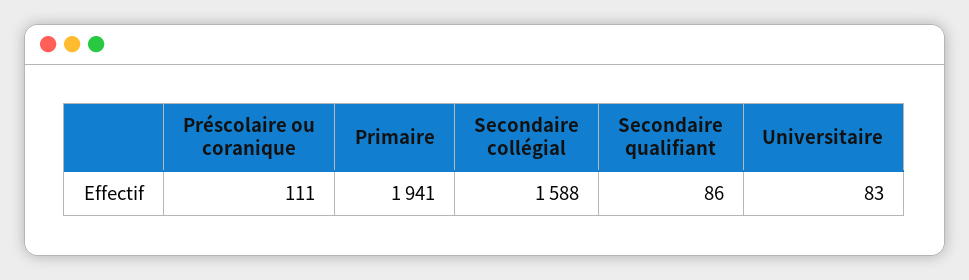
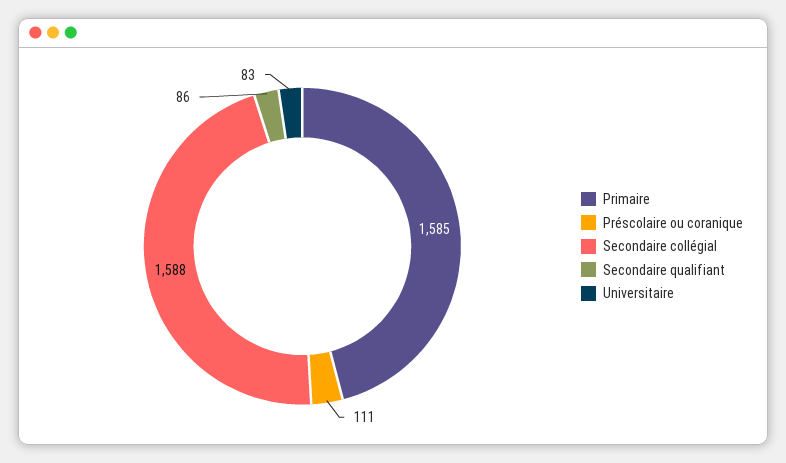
  {
    "Préscolaire ou coranique": 111,
-   "Primaire": 1941,
+   "Primaire": 1585,
    "Secondaire collégial": 1588,
    "Secondaire qualifiant": 86,
    "Universitaire": 83
  }

